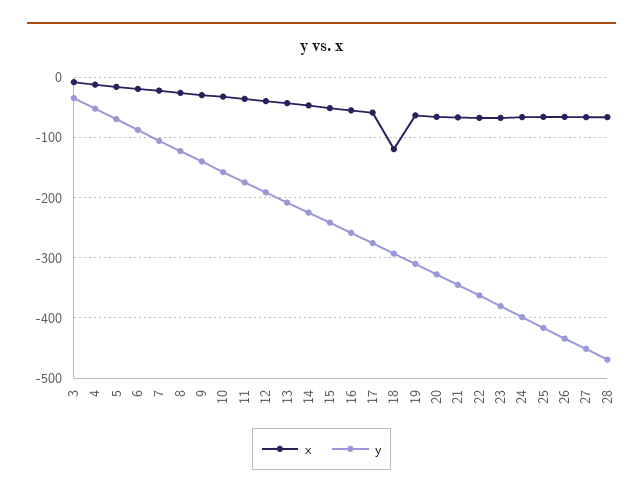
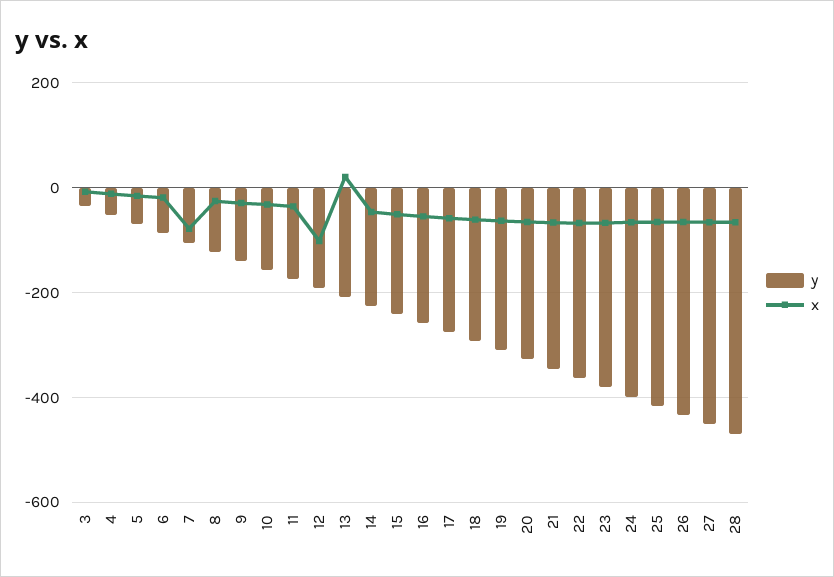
  {
    "x": {
      "3": -10,
      "4": -10,
      "5": -20,
      "6": -20,
-     "7": -20,
+     "7": -80,
      "8": -30,
      "9": -30,
      "10": -30,
      "11": -40,
-     "12": -40,
+     "12": -100,
-     "13": -40,
+     "13": 20,
      "14": -50,
      "15": -50,
      "16": -50,
      "17": -60,
-     "18": -120,
+     "18": -60,
      "19": -60,
      "20": -70,
      "21": -70,
      "22": -70,
      "23": -70,
      "24": -70,
      "25": -70,
      "26": -70,
      "27": -70,
      "28": -70
    },
    "y": {
      "3": -30,
      "4": -50,
      "5": -70,
      "6": -90,
      "7": -110,
      "8": -120,
      "9": -140,
      "10": -160,
      "11": -170,
      "12": -190,
      "13": -210,
      "14": -220,
      "15": -240,
      "16": -260,
      "17": -280,
      "18": -290,
      "19": -310,
      "20": -330,
      "21": -340,
      "22": -360,
      "23": -380,
      "24": -400,
      "25": -420,
      "26": -430,
      "27": -450,
      "28": -470
    }
  }

